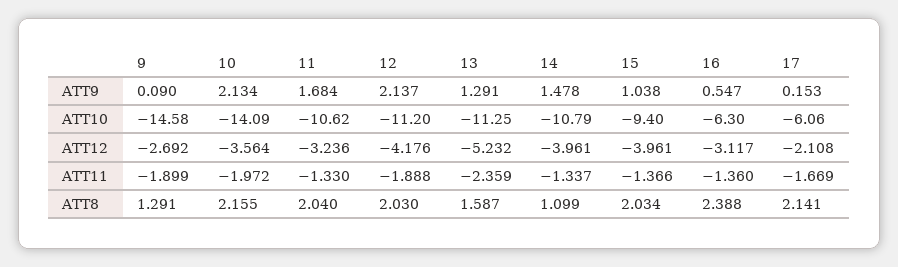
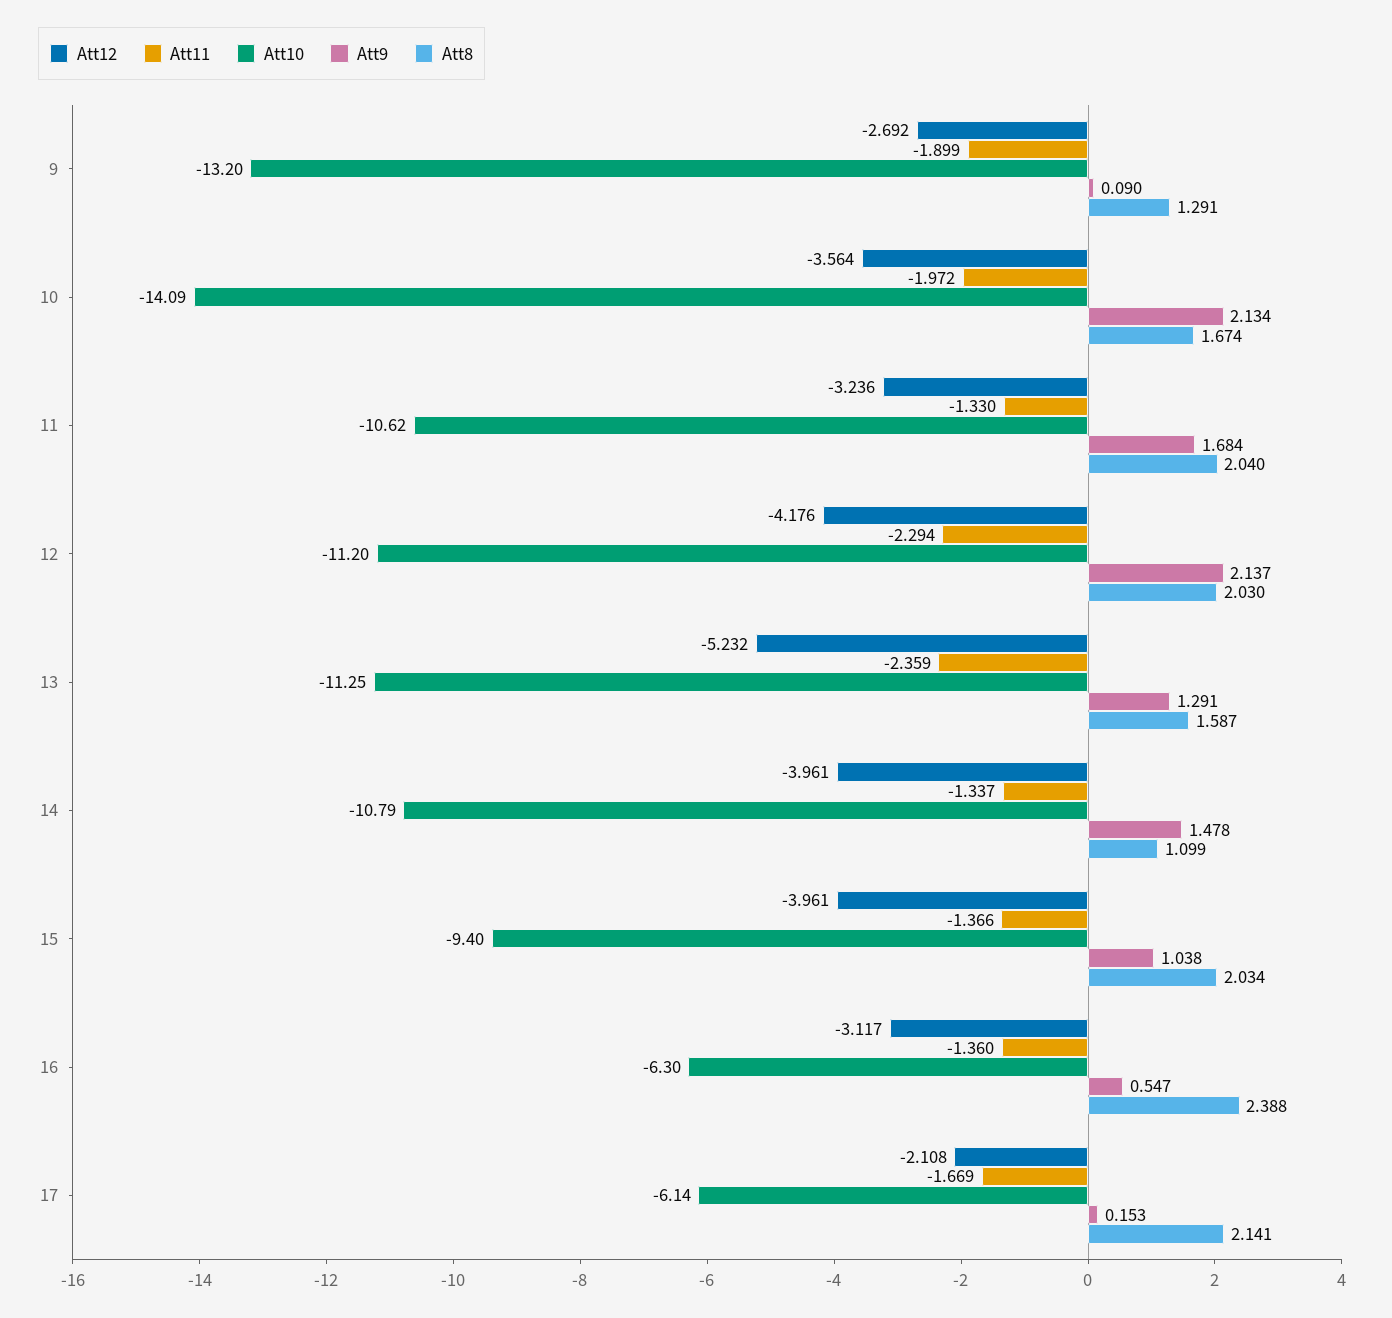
  {
    "ATT9": {
      "9": 0.09,
      "10": 2.134,
      "11": 1.684,
      "12": 2.137,
      "13": 1.291,
      "14": 1.478,
      "15": 1.038,
      "16": 0.547,
      "17": 0.153
    },
    "ATT10": {
-     "9": -14.58,
+     "9": -13.2,
      "10": -14.09,
      "11": -10.62,
      "12": -11.2,
      "13": -11.25,
      "14": -10.79,
      "15": -9.4,
      "16": -6.3,
-     "17": -6.06
+     "17": -6.14
    },
    "ATT12": {
      "9": -2.692,
      "10": -3.564,
      "11": -3.236,
      "12": -4.176,
      "13": -5.232,
      "14": -3.961,
      "15": -3.961,
      "16": -3.117,
      "17": -2.108
    },
    "ATT11": {
      "9": -1.899,
      "10": -1.972,
      "11": -1.33,
-     "12": -1.888,
+     "12": -2.294,
      "13": -2.359,
      "14": -1.337,
      "15": -1.366,
      "16": -1.36,
      "17": -1.669
    },
    "ATT8": {
      "9": 1.291,
-     "10": 2.155,
+     "10": 1.674,
      "11": 2.04,
      "12": 2.03,
      "13": 1.587,
      "14": 1.099,
      "15": 2.034,
      "16": 2.388,
      "17": 2.141
    }
  }

